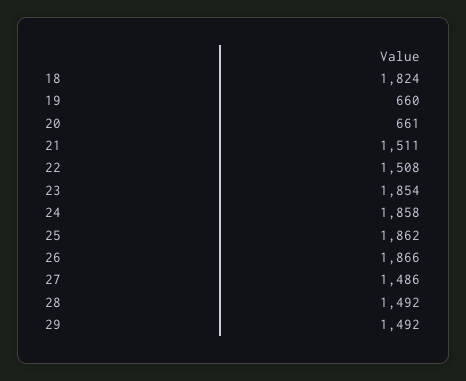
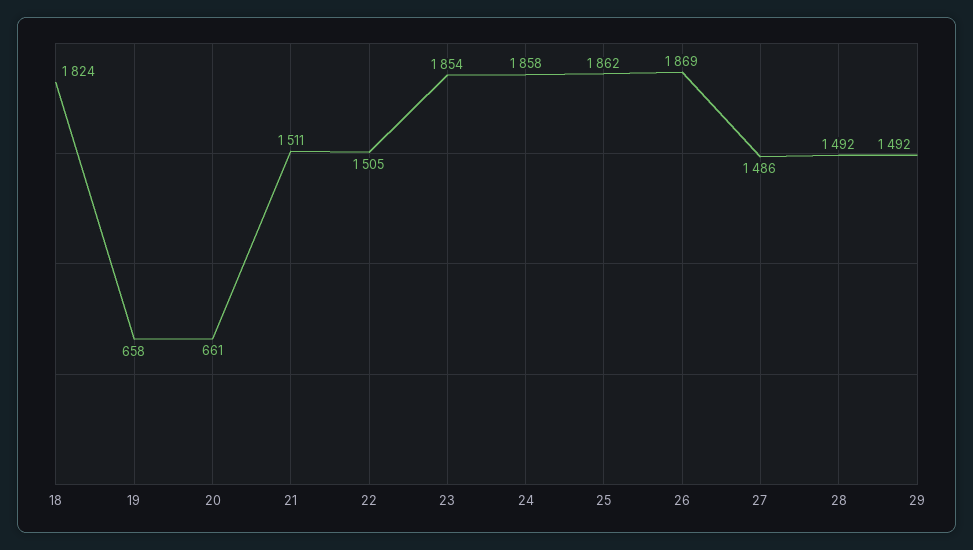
  {
    "18": 1824,
-   "19": 660,
+   "19": 658,
    "20": 661,
    "21": 1511,
-   "22": 1508,
+   "22": 1505,
    "23": 1854,
    "24": 1858,
    "25": 1862,
-   "26": 1866,
+   "26": 1869,
    "27": 1486,
    "28": 1492,
    "29": 1492
  }

